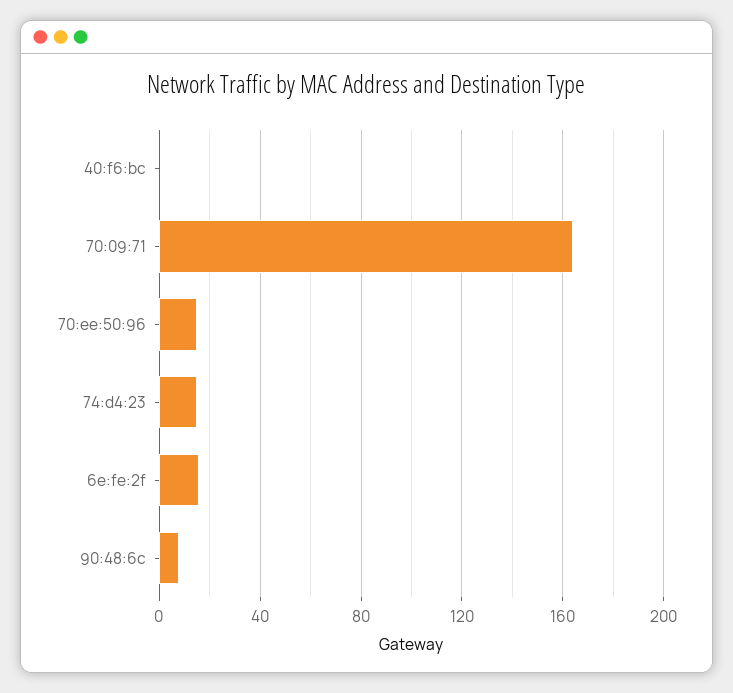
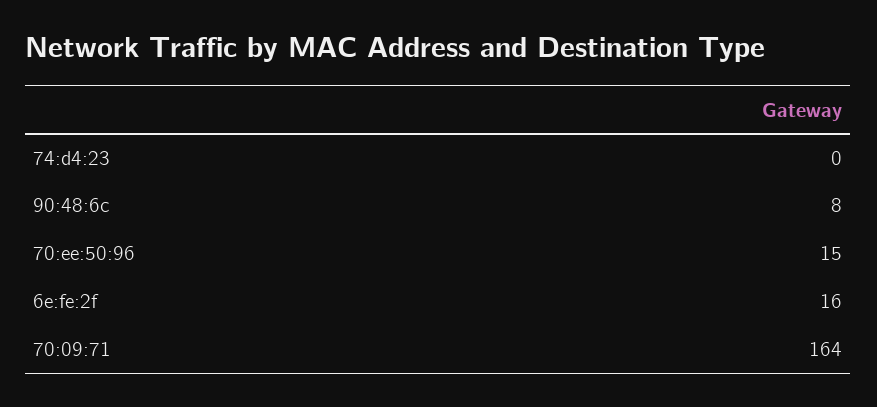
  {
-   "40:f6:bc": 0,
    "70:09:71": 164,
    "70:ee:50:96": 15,
-   "74:d4:23": 15,
+   "74:d4:23": 0,
    "6e:fe:2f": 16,
    "90:48:6c": 8
  }

